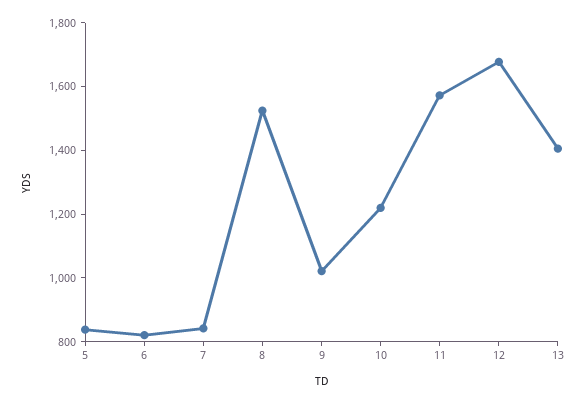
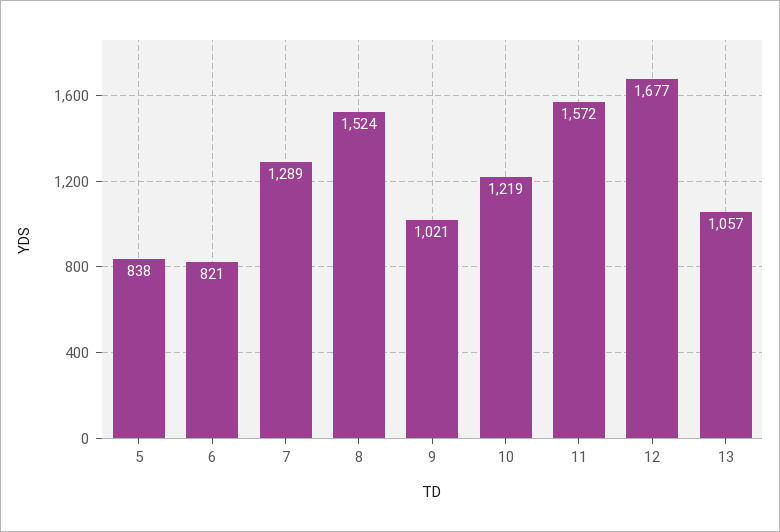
  {
    "5": 838,
    "6": 821,
-   "7": 850,
+   "7": 1289,
    "8": 1524,
    "9": 1021,
    "10": 1219,
    "11": 1572,
    "12": 1677,
-   "13": 1400
+   "13": 1057
  }

